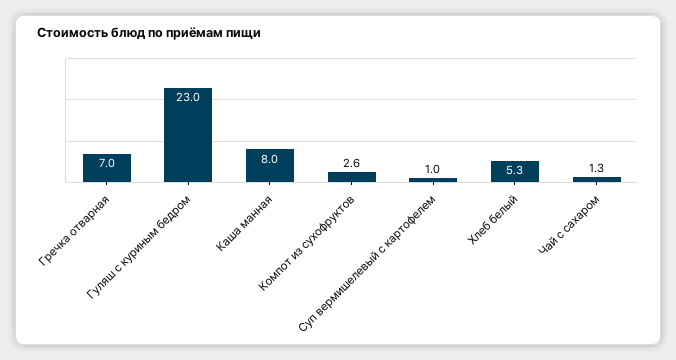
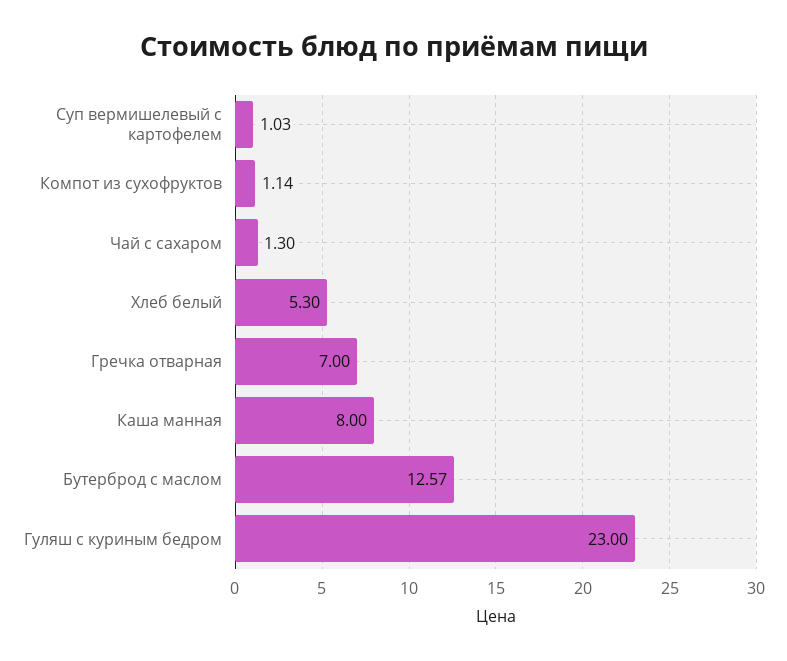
  {
    "Гречка отварная": 7,
    "Гуляш с куриным бедром": 23,
    "Каша манная": 8,
-   "Компот из сухофруктов": 2.6,
+   "Компот из сухофруктов": 1.14,
    "Суп вермишелевый с картофелем": 1.03,
    "Хлеб белый": 5.3,
-   "Чай с сахаром": 1.3
+   "Чай с сахаром": 1.3,
+   "Бутерброд с маслом": 12.57
  }

